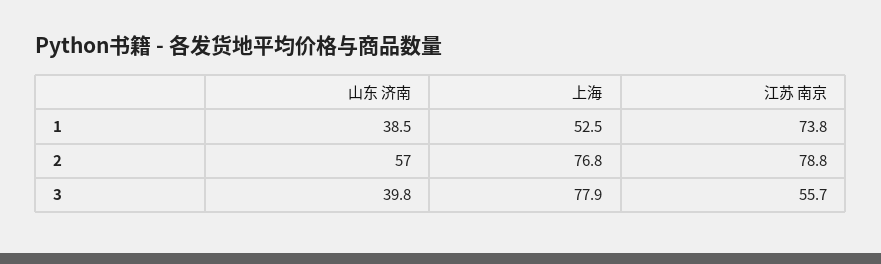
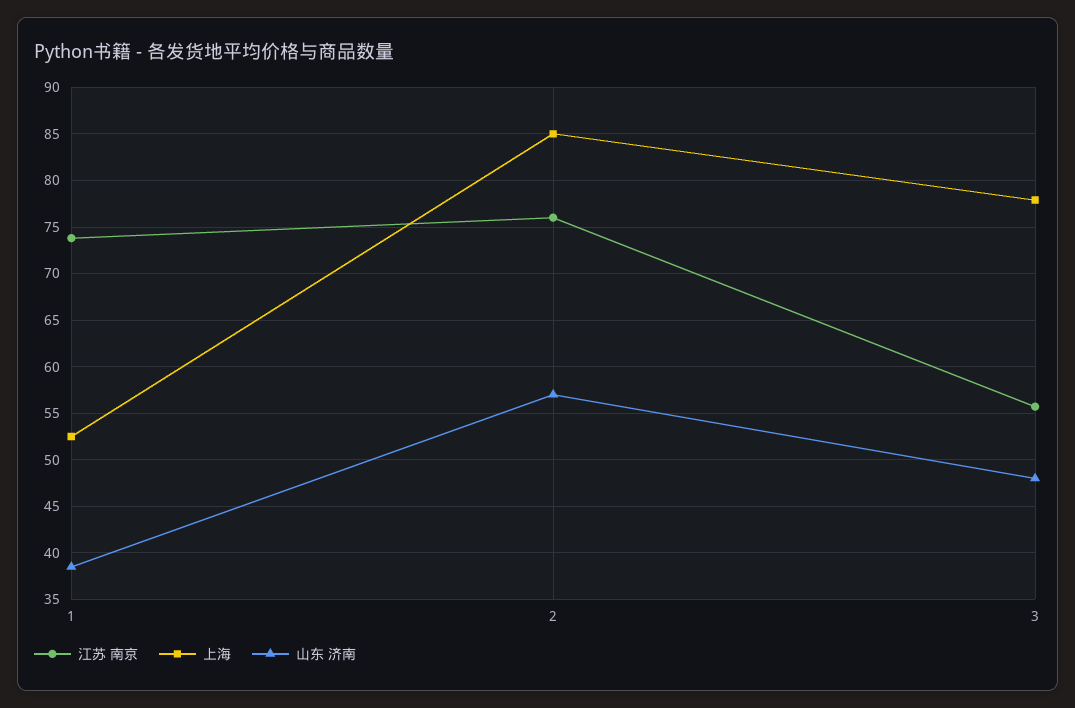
  {
    "山东 济南": {
      "1": 38.5,
      "2": 57,
-     "3": 39.8
+     "3": 48
    },
    "上海": {
      "1": 52.5,
-     "2": 76.8,
+     "2": 85,
      "3": 77.9
    },
    "江苏 南京": {
      "1": 73.8,
-     "2": 78.8,
+     "2": 76,
      "3": 55.7
    }
  }

